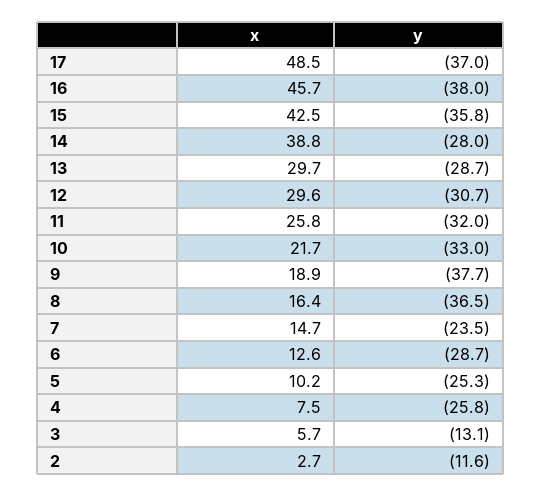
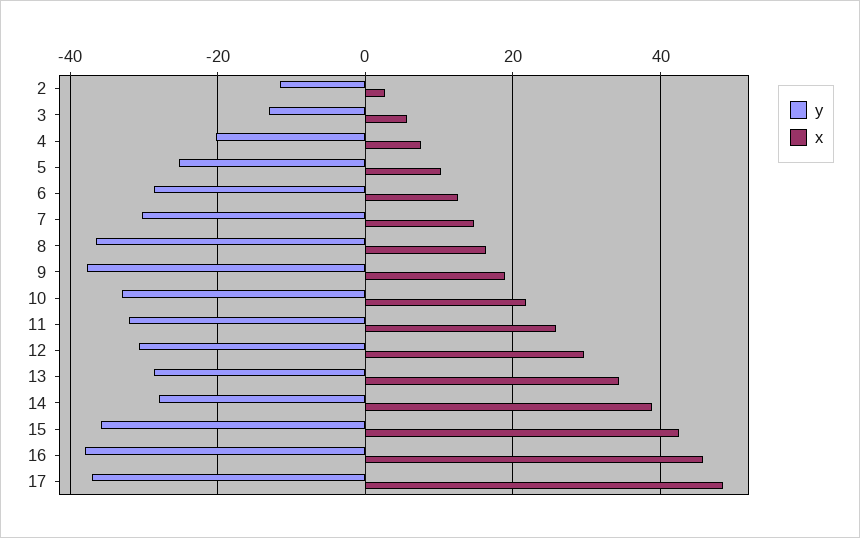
  {
    "x": {
      "17": 48.5,
      "16": 45.7,
      "15": 42.5,
      "14": 38.8,
-     "13": 29.7,
+     "13": 34,
      "12": 29.6,
      "11": 25.8,
      "10": 21.7,
      "9": 18.9,
      "8": 16.4,
      "7": 14.7,
      "6": 12.6,
      "5": 10.2,
      "4": 7.5,
      "3": 5.7,
      "2": 2.7
    },
    "y": {
      "17": -37,
      "16": -38,
      "15": -35.8,
      "14": -28,
      "13": -28.7,
      "12": -30.7,
      "11": -32,
      "10": -33,
      "9": -37.7,
      "8": -36.5,
-     "7": -23.5,
+     "7": -30,
      "6": -28.7,
      "5": -25.3,
-     "4": -25.8,
+     "4": -20,
      "3": -13.1,
      "2": -11.6
    }
  }

